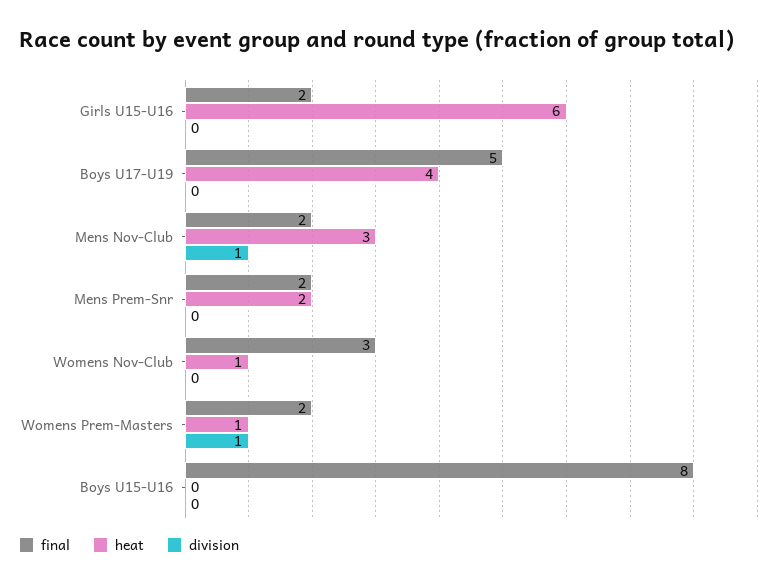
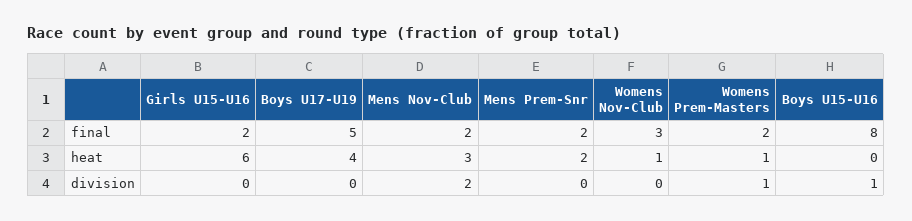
  {
    "final": {
      "Girls U15-U16": 2,
      "Boys U17-U19": 5,
      "Mens Nov-Club": 2,
      "Mens Prem-Snr": 2,
      "Womens Nov-Club": 3,
      "Womens Prem-Masters": 2,
      "Boys U15-U16": 8
    },
    "heat": {
      "Girls U15-U16": 6,
      "Boys U17-U19": 4,
      "Mens Nov-Club": 3,
      "Mens Prem-Snr": 2,
      "Womens Nov-Club": 1,
      "Womens Prem-Masters": 1,
      "Boys U15-U16": 0
    },
    "division": {
      "Girls U15-U16": 0,
      "Boys U17-U19": 0,
-     "Mens Nov-Club": 1,
+     "Mens Nov-Club": 2,
      "Mens Prem-Snr": 0,
      "Womens Nov-Club": 0,
      "Womens Prem-Masters": 1,
-     "Boys U15-U16": 0
+     "Boys U15-U16": 1
    }
  }

